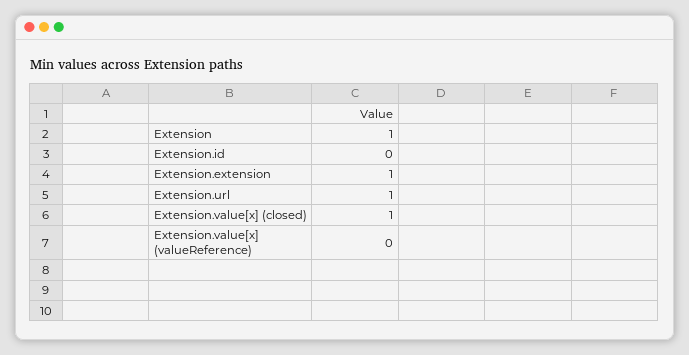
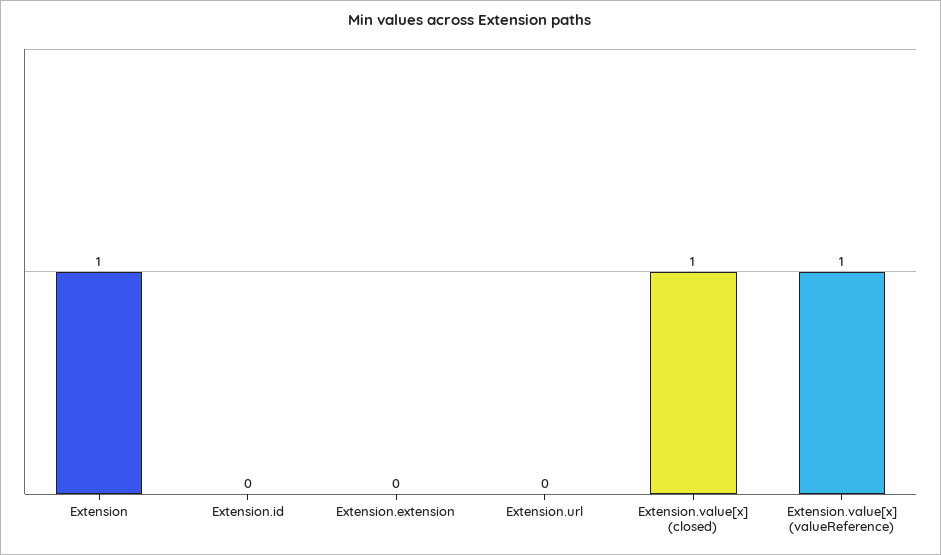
  {
    "Extension": 1,
    "Extension.id": 0,
-   "Extension.extension": 1,
+   "Extension.extension": 0,
-   "Extension.url": 1,
+   "Extension.url": 0,
    "Extension.value[x] (closed)": 1,
-   "Extension.value[x] (valueReference)": 0
+   "Extension.value[x] (valueReference)": 1
  }

